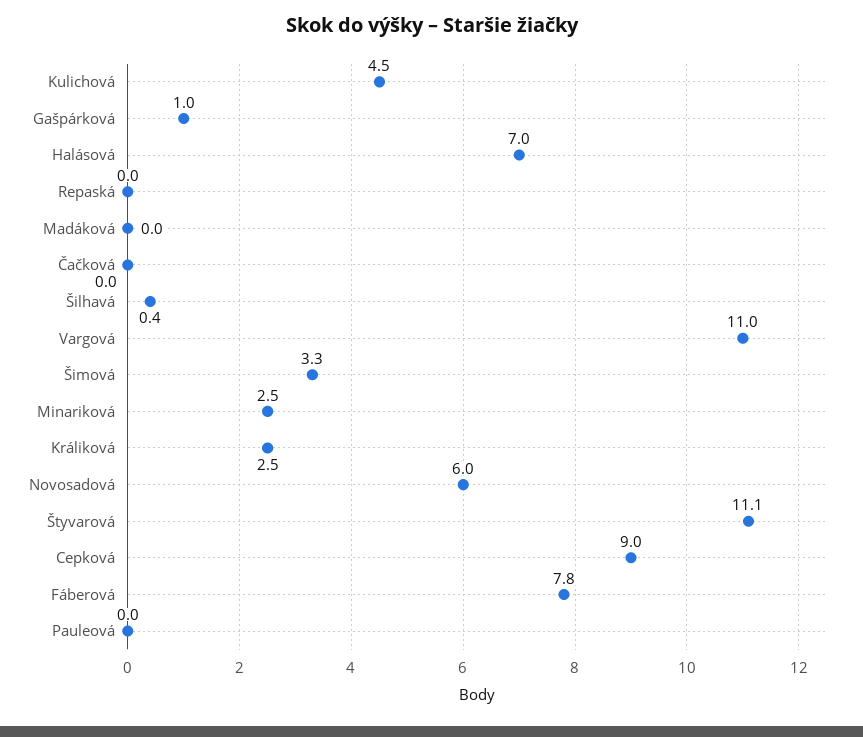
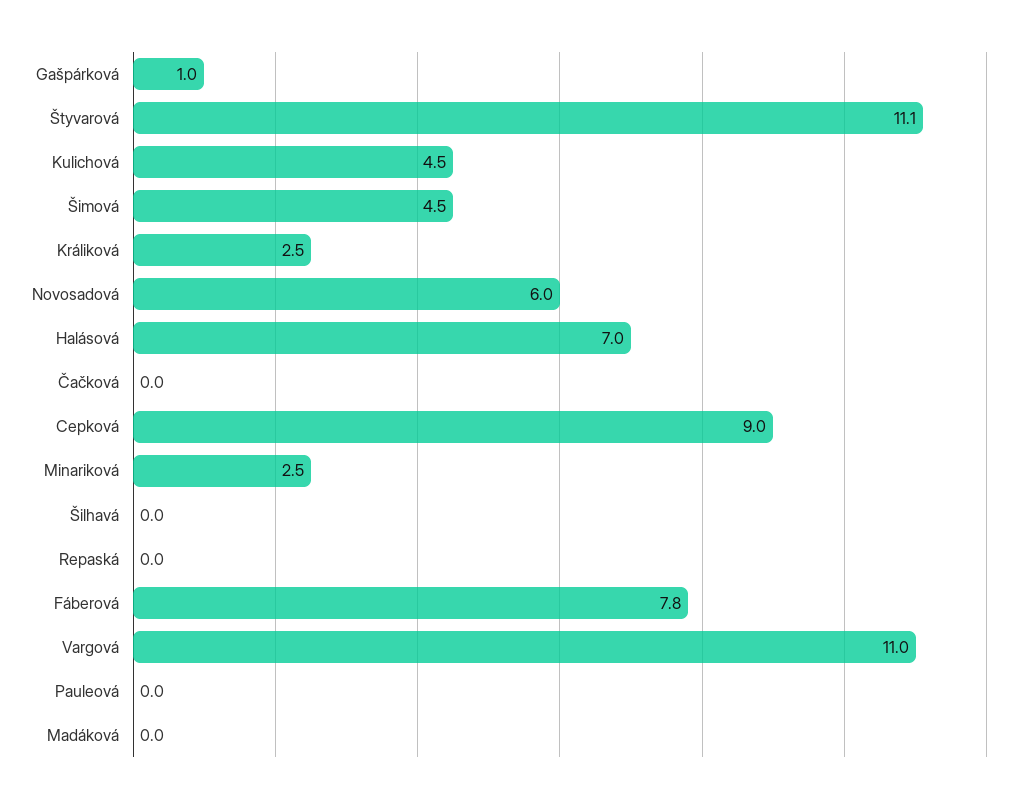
  {
    "Kulichová": 4.5,
    "Gašpárková": 1,
    "Halásová": 7,
    "Repaská": 0,
    "Madáková": 0,
    "Čačková": 0,
-   "Šilhavá": 0.4,
+   "Šilhavá": 0,
    "Vargová": 11,
-   "Šimová": 3.3,
+   "Šimová": 4.5,
    "Minariková": 2.5,
    "Králiková": 2.5,
    "Novosadová": 6,
    "Štyvarová": 11.1,
    "Cepková": 9,
    "Fáberová": 7.8,
    "Pauleová": 0
  }

